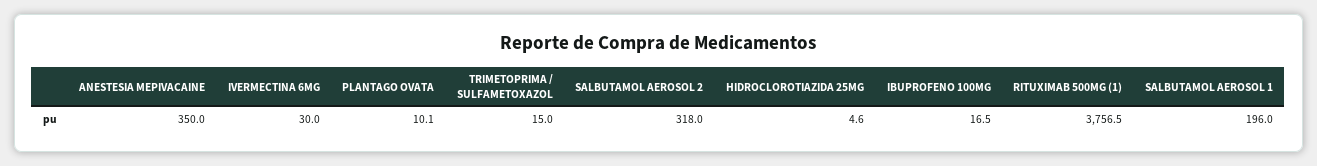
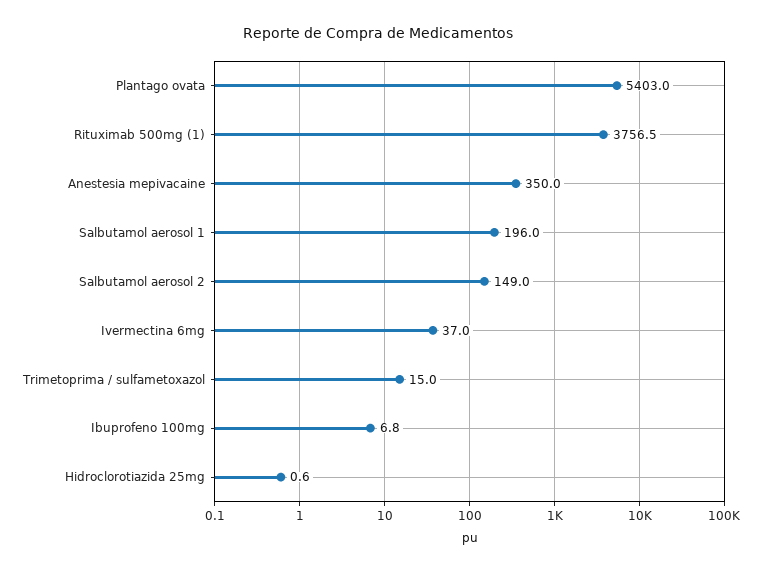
  {
    "ANESTESIA MEPIVACAINE": 350,
-   "IVERMECTINA 6MG": 30,
+   "IVERMECTINA 6MG": 37,
-   "PLANTAGO OVATA": 10.1,
+   "PLANTAGO OVATA": 5403,
    "TRIMETOPRIMA / SULFAMETOXAZOL": 15,
-   "SALBUTAMOL AEROSOL 2": 318,
+   "SALBUTAMOL AEROSOL 2": 149,
-   "HIDROCLOROTIAZIDA 25MG": 4.6,
+   "HIDROCLOROTIAZIDA 25MG": 0.6,
-   "IBUPROFENO 100MG": 16.5,
+   "IBUPROFENO 100MG": 6.8,
    "RITUXIMAB 500MG (1)": 3756.5,
    "SALBUTAMOL AEROSOL 1": 196
  }

